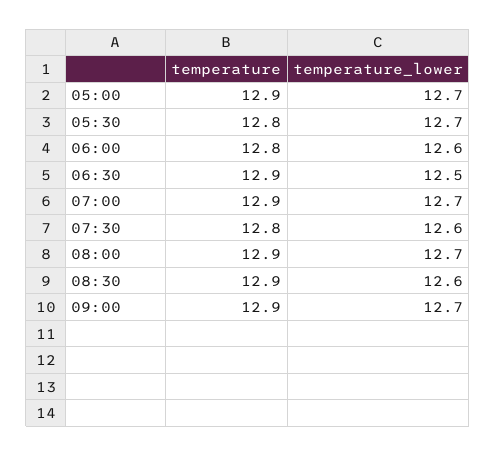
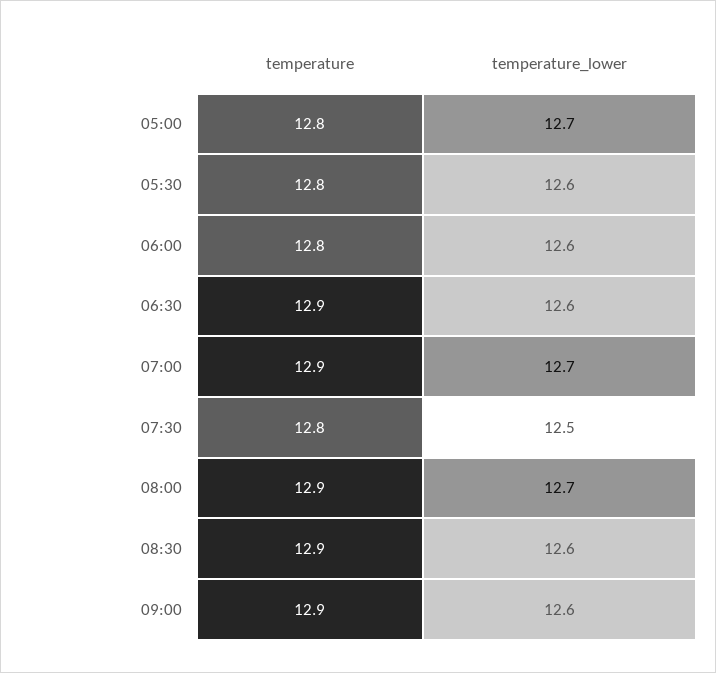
  {
    "temperature": {
-     "05:00": 12.9,
+     "05:00": 12.8,
      "05:30": 12.8,
      "06:00": 12.8,
      "06:30": 12.9,
      "07:00": 12.9,
      "07:30": 12.8,
      "08:00": 12.9,
      "08:30": 12.9,
      "09:00": 12.9
    },
    "temperature_lower": {
      "05:00": 12.7,
-     "05:30": 12.7,
+     "05:30": 12.6,
      "06:00": 12.6,
-     "06:30": 12.5,
+     "06:30": 12.6,
      "07:00": 12.7,
-     "07:30": 12.6,
+     "07:30": 12.5,
      "08:00": 12.7,
      "08:30": 12.6,
-     "09:00": 12.7
+     "09:00": 12.6
    }
  }

